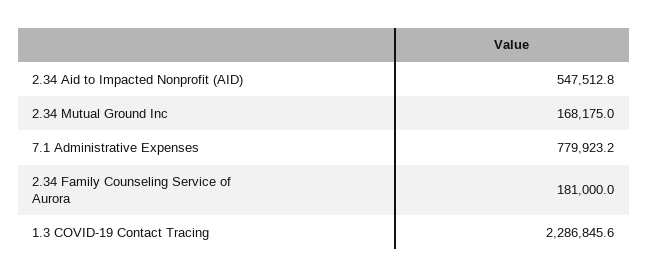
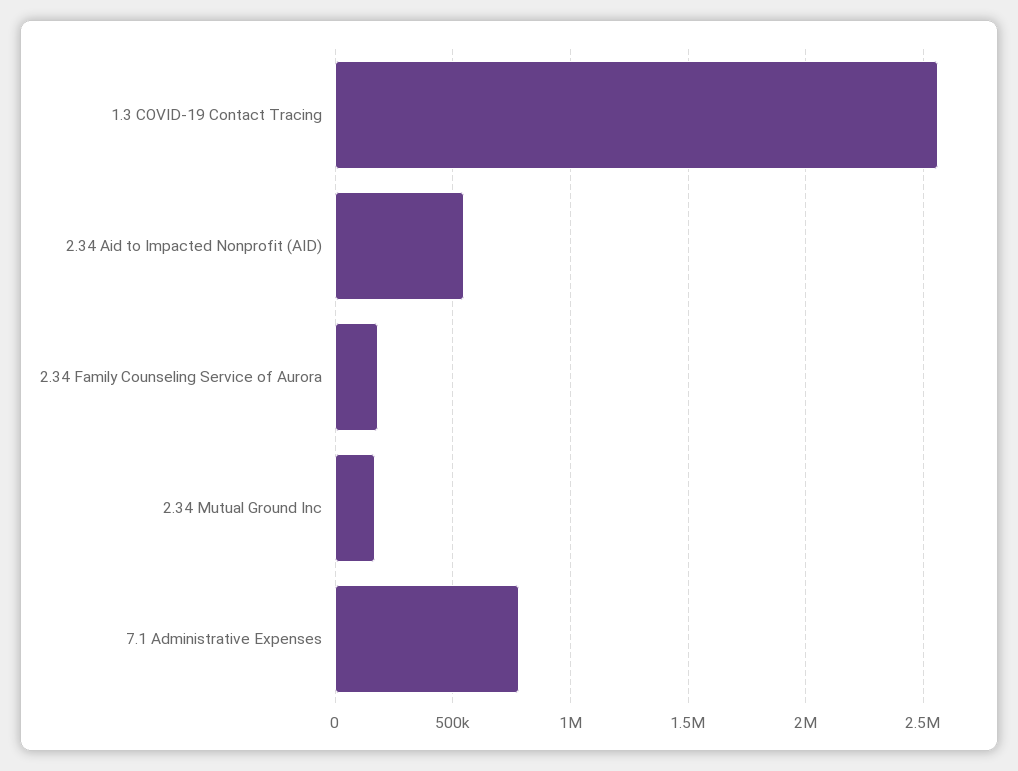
  {
    "2.34 Aid to Impacted Nonprofit (AID)": 547512.8,
    "2.34 Mutual Ground Inc": 168175,
    "7.1 Administrative Expenses": 779923.2,
    "2.34 Family Counseling Service of Aurora": 181000,
-   "1.3 COVID-19 Contact Tracing": 2286845.6
+   "1.3 COVID-19 Contact Tracing": 2550000
  }

